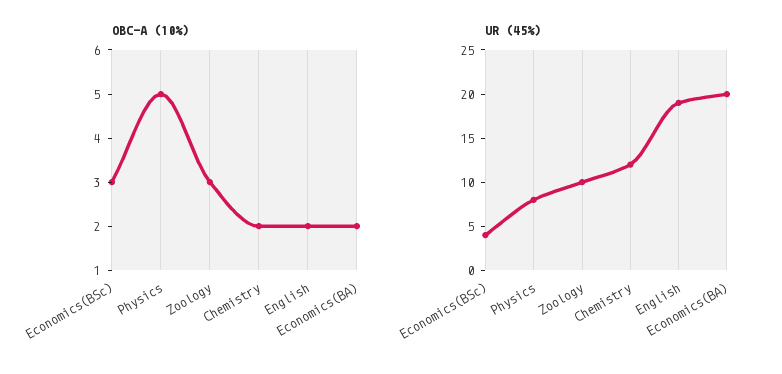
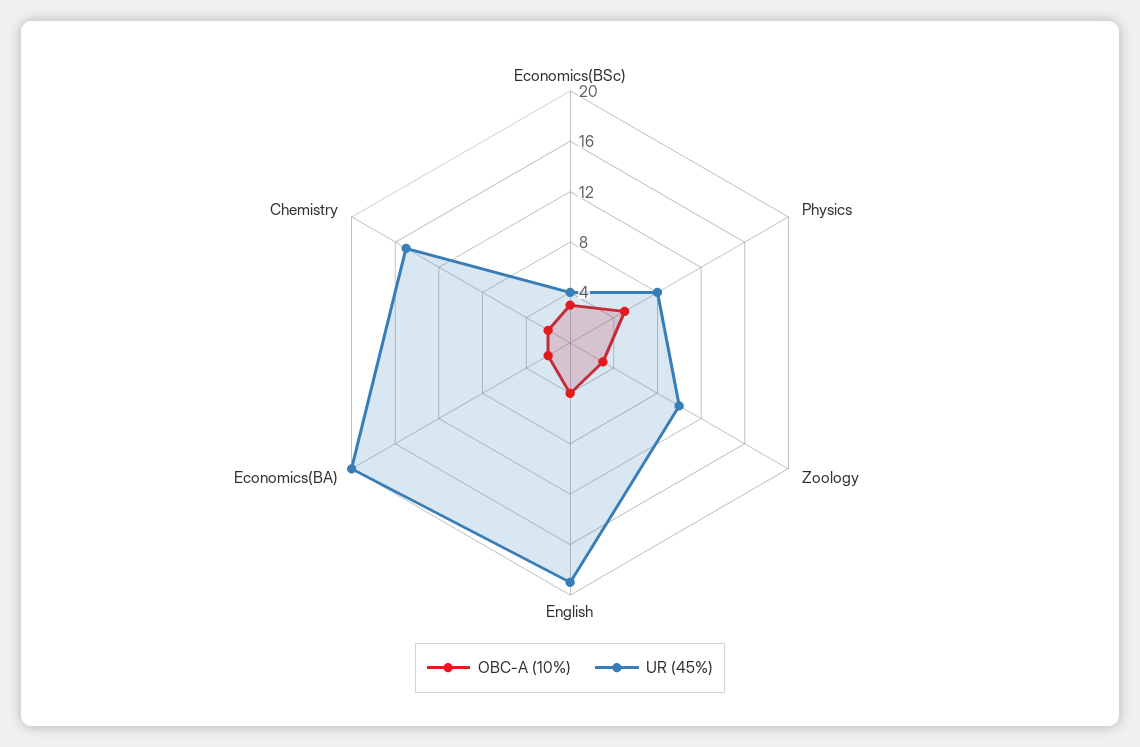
  {
    "OBC-A (10%)": {
      "Economics(BSc)": 3,
      "Physics": 5,
      "Zoology": 3,
      "Chemistry": 2,
-     "English": 2,
+     "English": 4,
      "Economics(BA)": 2
    },
    "UR (45%)": {
      "Economics(BSc)": 4,
      "Physics": 8,
      "Zoology": 10,
-     "Chemistry": 12,
+     "Chemistry": 15,
      "English": 19,
      "Economics(BA)": 20
    }
  }

